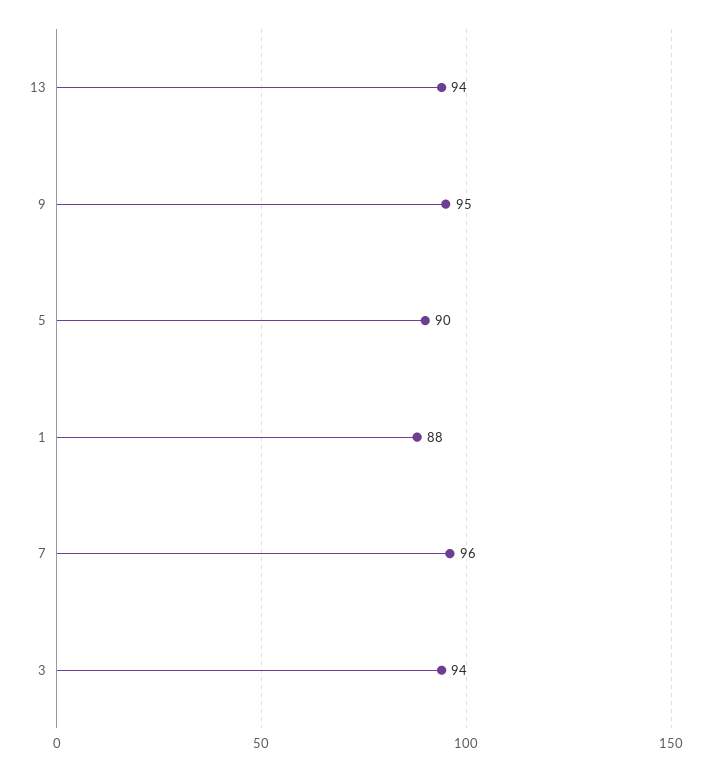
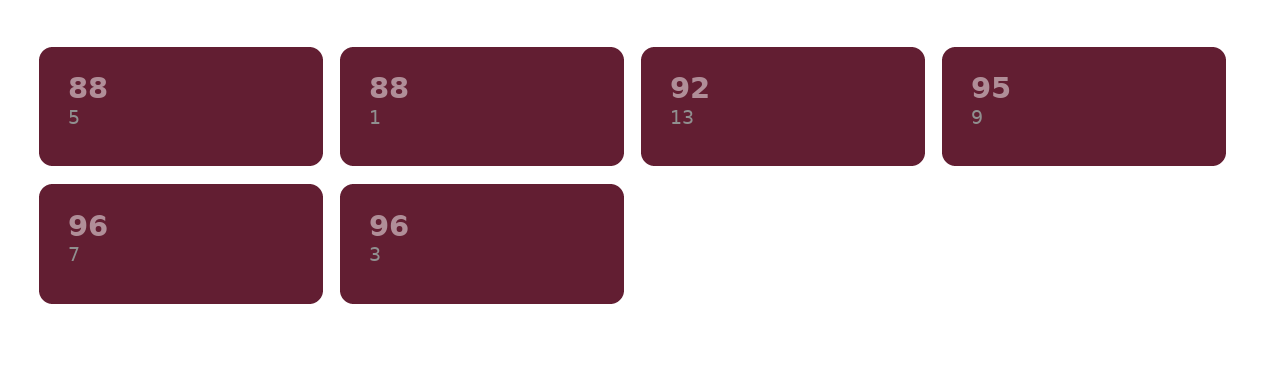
  {
-   "13": 94,
+   "13": 92,
    "9": 95,
-   "5": 90,
+   "5": 88,
    "1": 88,
    "7": 96,
-   "3": 94
+   "3": 96
  }

